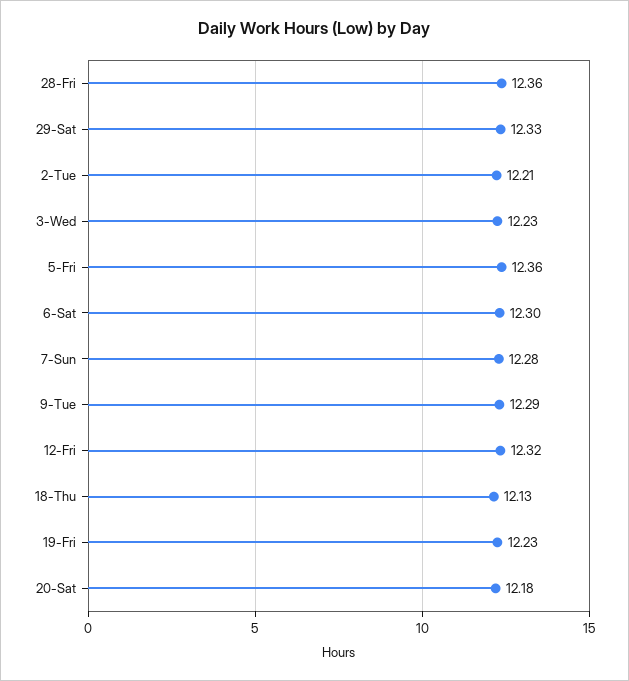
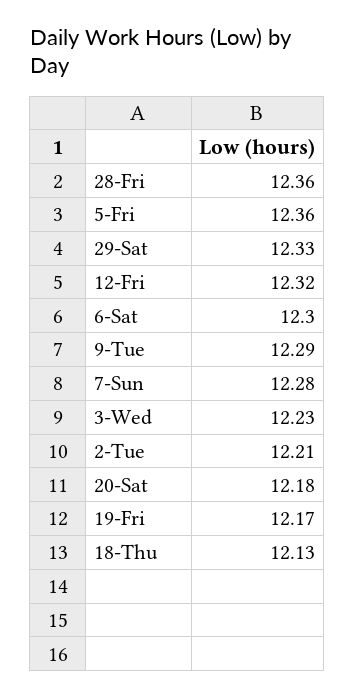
  {
    "28-Fri": 12.36,
    "29-Sat": 12.33,
    "2-Tue": 12.21,
    "3-Wed": 12.23,
    "5-Fri": 12.36,
    "6-Sat": 12.3,
    "7-Sun": 12.28,
    "9-Tue": 12.29,
    "12-Fri": 12.32,
    "18-Thu": 12.13,
-   "19-Fri": 12.23,
+   "19-Fri": 12.17,
    "20-Sat": 12.18
  }

